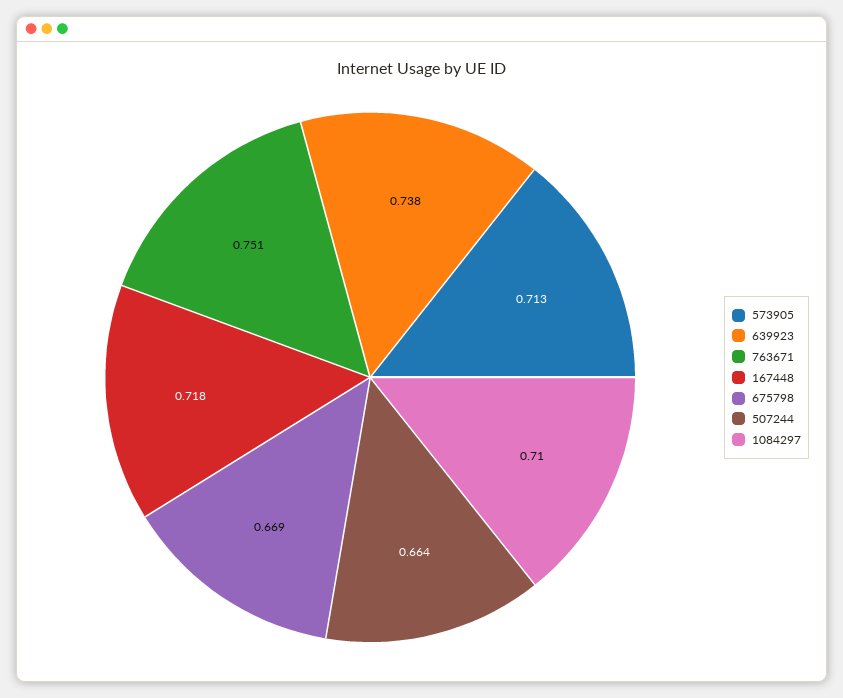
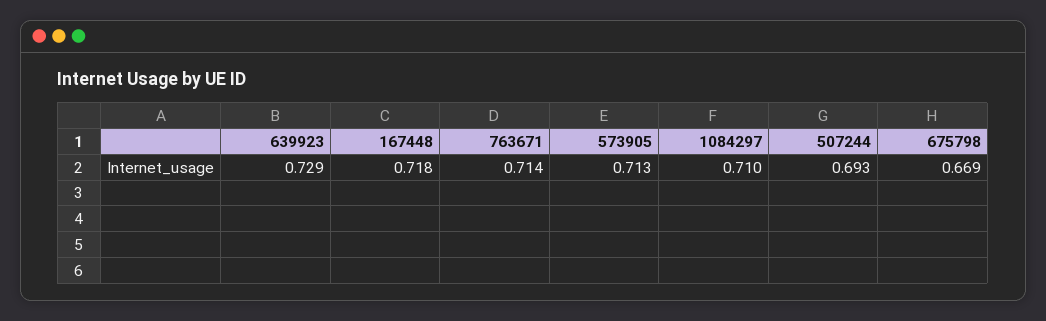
  {
    "573905": 0.713,
-   "639923": 0.738,
+   "639923": 0.729,
-   "763671": 0.751,
+   "763671": 0.714,
    "167448": 0.718,
    "675798": 0.669,
-   "507244": 0.664,
+   "507244": 0.693,
    "1084297": 0.71
  }

